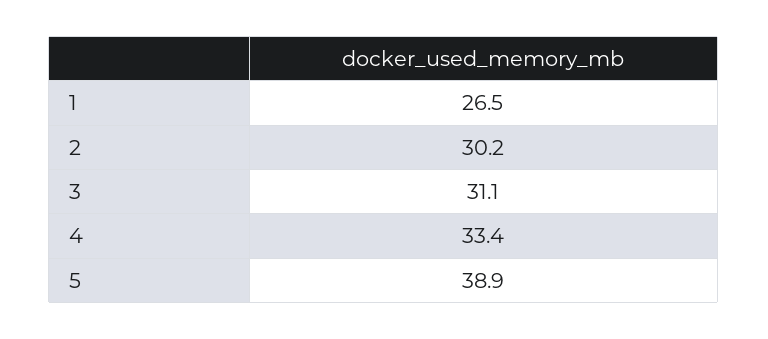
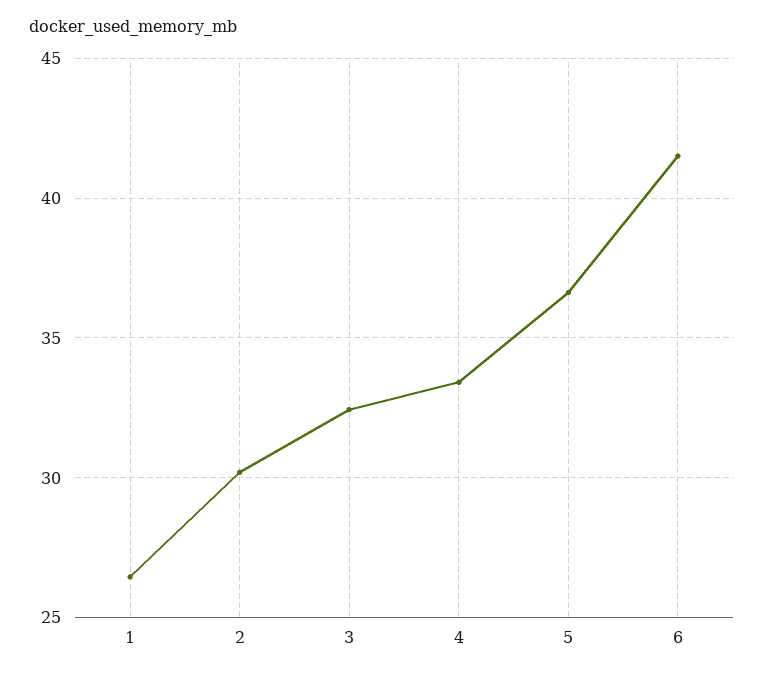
  {
    "1": 26.5,
    "2": 30.2,
-   "3": 31.1,
+   "3": 32.5,
    "4": 33.4,
-   "5": 38.9
+   "5": 36.5,
+   "6": 41.5
  }

